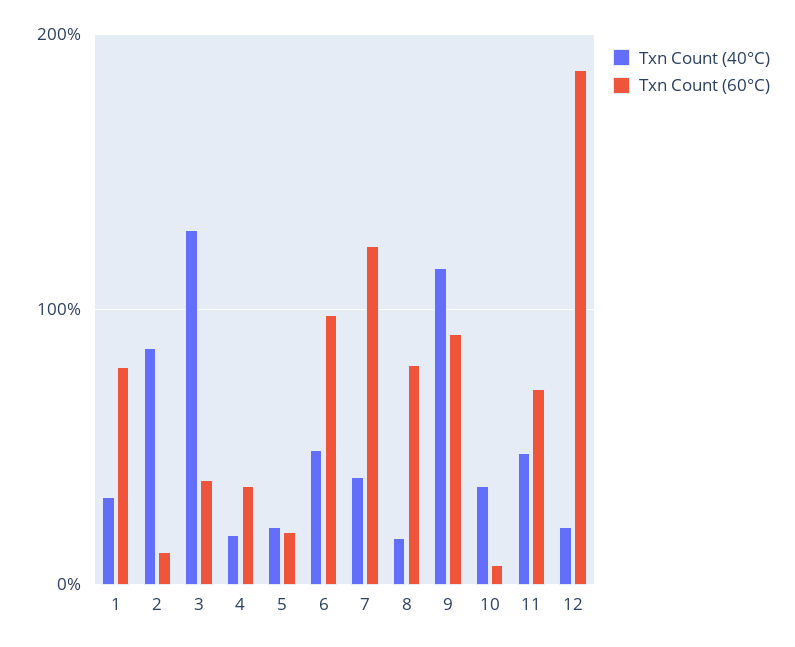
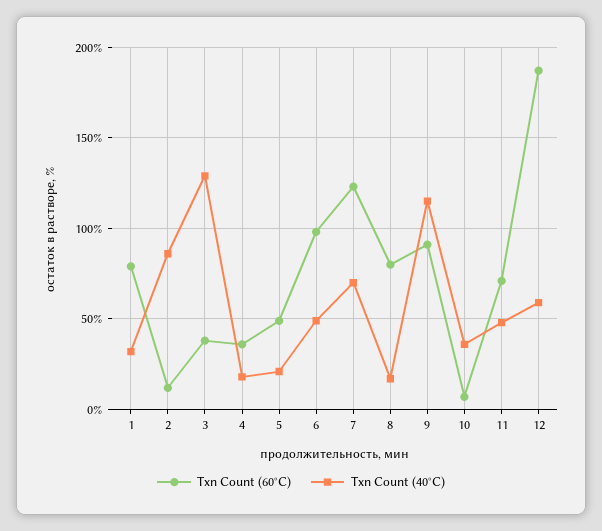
  {
    "Txn Count (40°C)": {
      "1": 30,
      "2": 85,
      "3": 130,
      "4": 20,
      "5": 20,
      "6": 50,
-     "7": 40,
+     "7": 70,
      "8": 15,
      "9": 115,
      "10": 35,
      "11": 50,
-     "12": 20
+     "12": 60
    },
    "Txn Count (60°C)": {
      "1": 80,
      "2": 10,
      "3": 40,
      "4": 35,
-     "5": 20,
+     "5": 50,
      "6": 100,
      "7": 125,
      "8": 80,
      "9": 90,
      "10": 5,
      "11": 70,
      "12": 185
    }
  }

